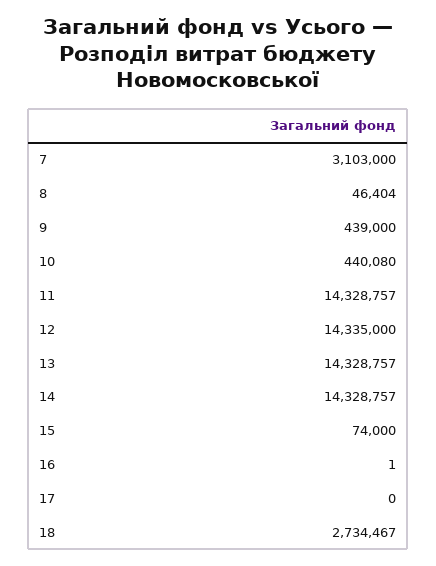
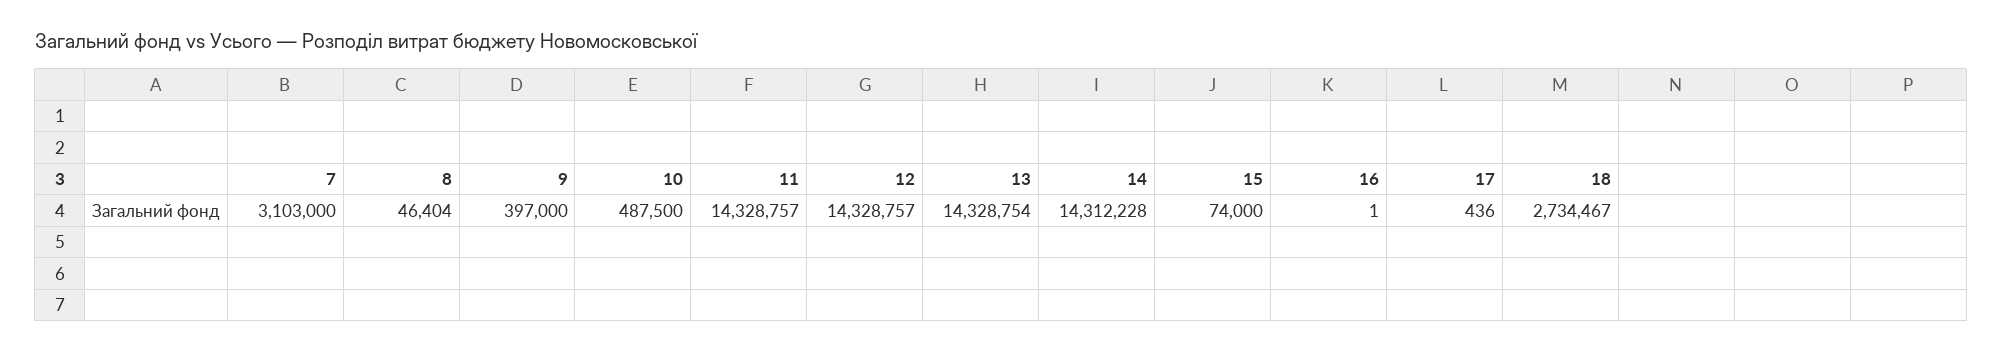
  {
    "7": 3103000,
    "8": 46404,
-   "9": 439000,
+   "9": 397000,
-   "10": 440080,
+   "10": 487500,
    "11": 14328757,
-   "12": 14335000,
+   "12": 14328757,
-   "13": 14328757,
+   "13": 14328754,
-   "14": 14328757,
+   "14": 14312228,
    "15": 74000,
    "16": 1,
-   "17": 0,
+   "17": 436,
    "18": 2734467
  }

